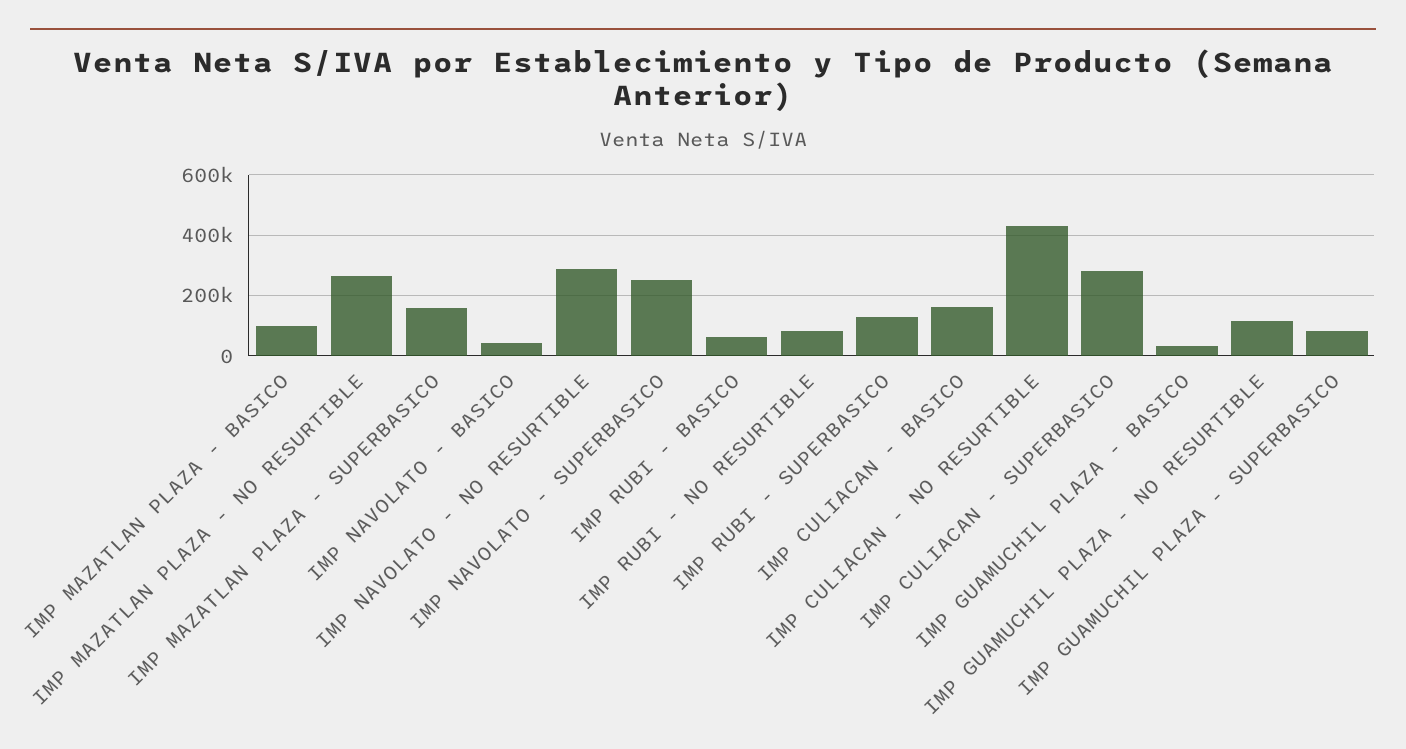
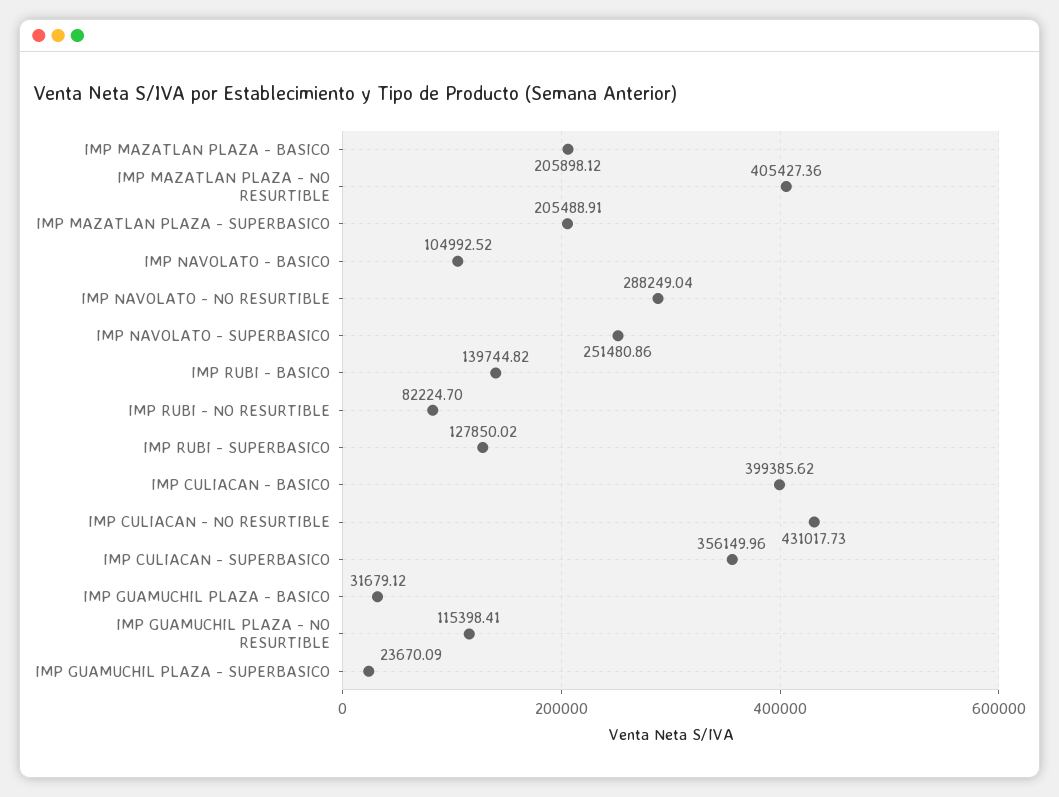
  {
-   "IMP MAZATLAN PLAZA - BASICO": 100000,
+   "IMP MAZATLAN PLAZA - BASICO": 205898.12,
-   "IMP MAZATLAN PLAZA - NO RESURTIBLE": 260000,
+   "IMP MAZATLAN PLAZA - NO RESURTIBLE": 405427.36,
-   "IMP MAZATLAN PLAZA - SUPERBASICO": 160000,
+   "IMP MAZATLAN PLAZA - SUPERBASICO": 205488.91,
-   "IMP NAVOLATO - BASICO": 40000,
+   "IMP NAVOLATO - BASICO": 104992.52,
    "IMP NAVOLATO - NO RESURTIBLE": 288249.04,
    "IMP NAVOLATO - SUPERBASICO": 251480.86,
-   "IMP RUBI - BASICO": 60000,
+   "IMP RUBI - BASICO": 139744.82,
    "IMP RUBI - NO RESURTIBLE": 82224.7,
    "IMP RUBI - SUPERBASICO": 127850.02,
-   "IMP CULIACAN - BASICO": 160000,
+   "IMP CULIACAN - BASICO": 399385.62,
    "IMP CULIACAN - NO RESURTIBLE": 431017.73,
-   "IMP CULIACAN - SUPERBASICO": 280000,
+   "IMP CULIACAN - SUPERBASICO": 356149.96,
    "IMP GUAMUCHIL PLAZA - BASICO": 31679.12,
    "IMP GUAMUCHIL PLAZA - NO RESURTIBLE": 115398.41,
-   "IMP GUAMUCHIL PLAZA - SUPERBASICO": 80000
+   "IMP GUAMUCHIL PLAZA - SUPERBASICO": 23670.09
  }

